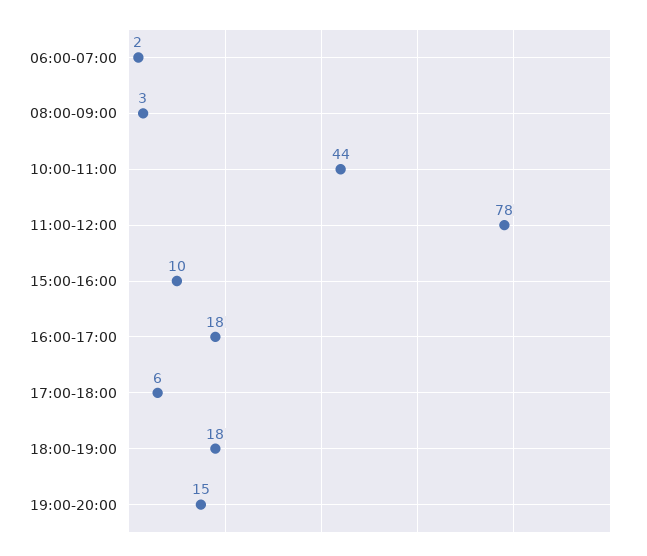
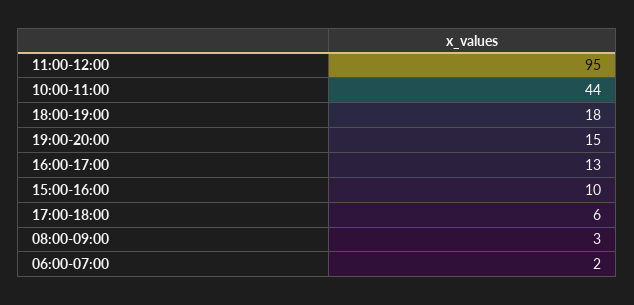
  {
    "06:00-07:00": 2,
    "08:00-09:00": 3,
    "10:00-11:00": 44,
-   "11:00-12:00": 78,
+   "11:00-12:00": 95,
    "15:00-16:00": 10,
-   "16:00-17:00": 18,
+   "16:00-17:00": 13,
    "17:00-18:00": 6,
    "18:00-19:00": 18,
    "19:00-20:00": 15
  }

